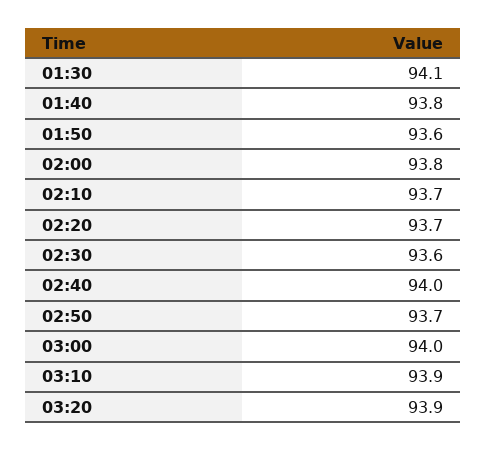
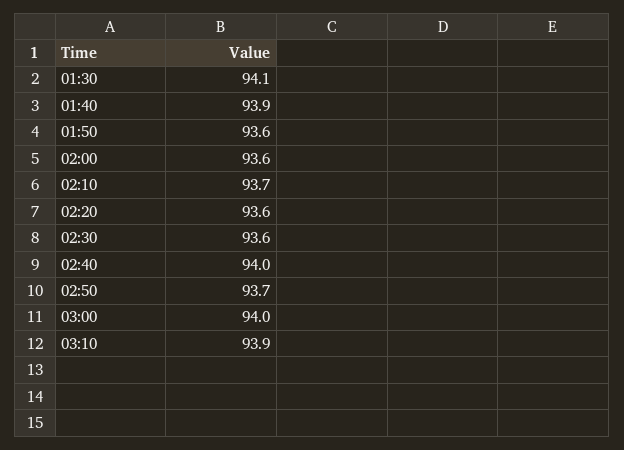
  {
    "01:30": 94.1,
-   "01:40": 93.8,
+   "01:40": 93.9,
    "01:50": 93.6,
-   "02:00": 93.8,
+   "02:00": 93.6,
    "02:10": 93.7,
-   "02:20": 93.7,
+   "02:20": 93.6,
    "02:30": 93.6,
    "02:40": 94,
    "02:50": 93.7,
    "03:00": 94,
-   "03:10": 93.9,
+   "03:10": 93.9
-   "03:20": 93.9
  }

